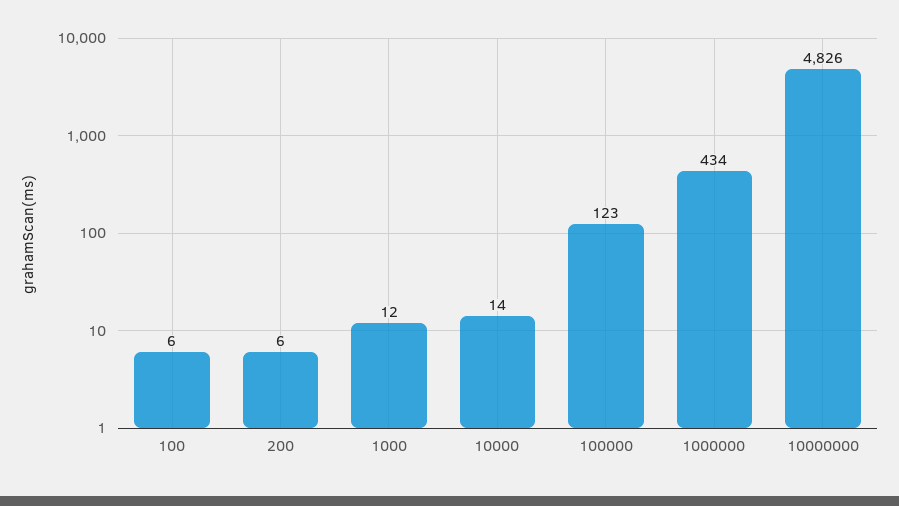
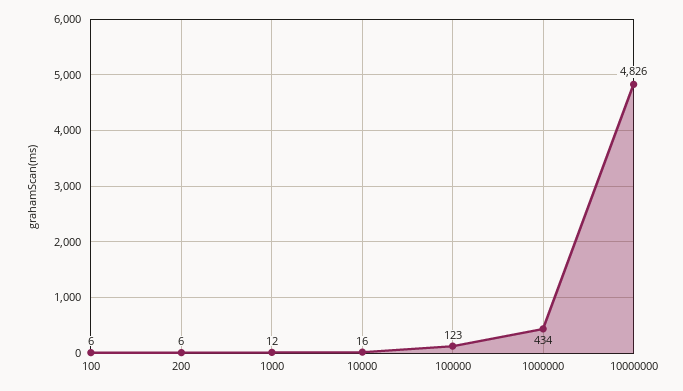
  {
    "100": 6,
    "200": 6,
    "1000": 12,
-   "10000": 14,
+   "10000": 16,
    "100000": 123,
    "1000000": 434,
    "10000000": 4826
  }

